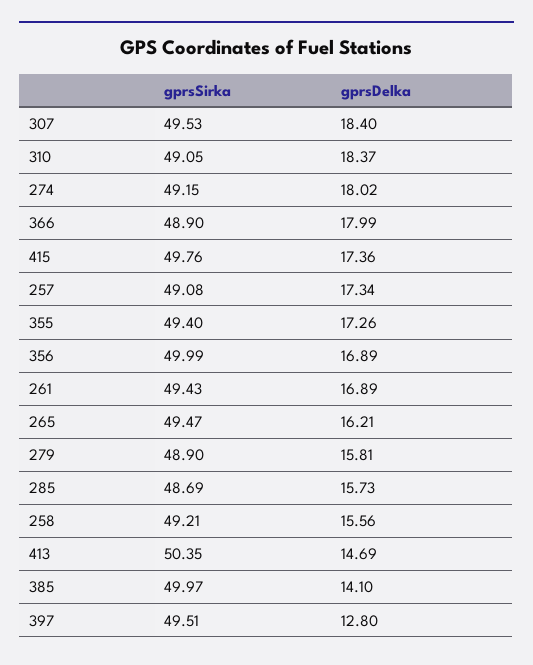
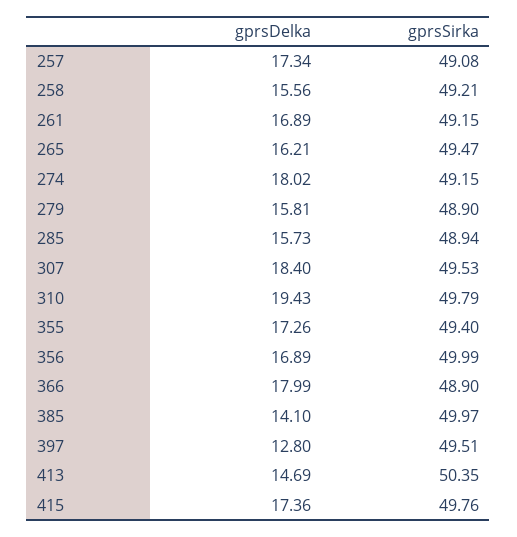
  {
    "gprsSirka": {
      "307": 49.53,
-     "310": 49.05,
+     "310": 49.79,
      "274": 49.15,
      "366": 48.9,
      "415": 49.76,
      "257": 49.08,
      "355": 49.4,
      "356": 49.99,
-     "261": 49.43,
+     "261": 49.15,
      "265": 49.47,
      "279": 48.9,
-     "285": 48.69,
+     "285": 48.94,
      "258": 49.21,
      "413": 50.35,
      "385": 49.97,
      "397": 49.51
    },
    "gprsDelka": {
      "307": 18.4,
-     "310": 18.37,
+     "310": 19.43,
      "274": 18.02,
      "366": 17.99,
      "415": 17.36,
      "257": 17.34,
      "355": 17.26,
      "356": 16.89,
      "261": 16.89,
      "265": 16.21,
      "279": 15.81,
      "285": 15.73,
      "258": 15.56,
      "413": 14.69,
      "385": 14.1,
      "397": 12.8
    }
  }

